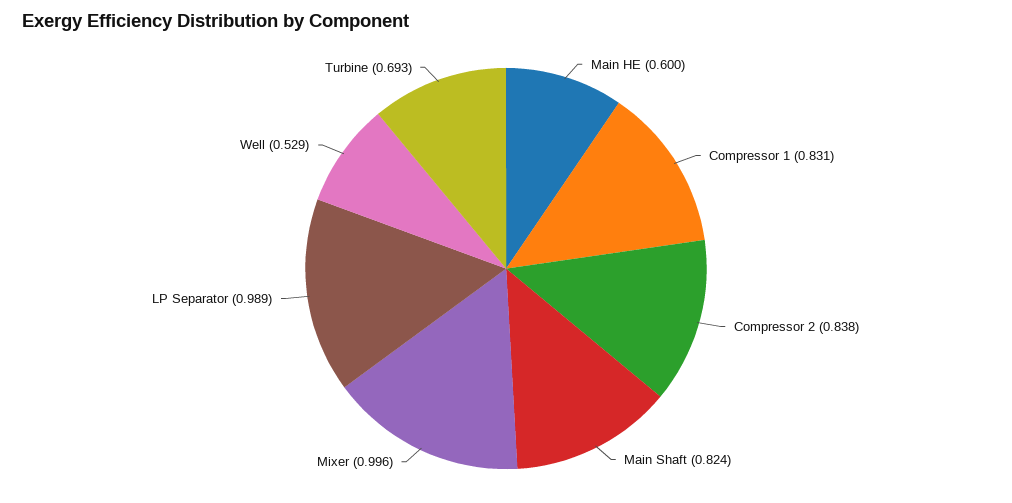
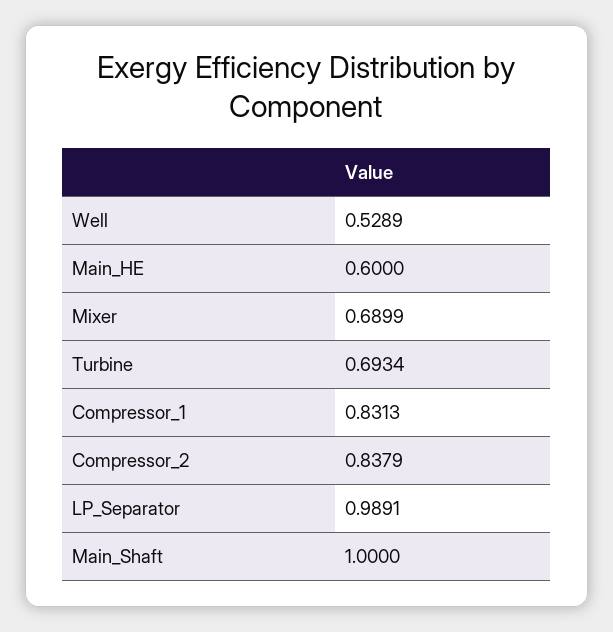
  {
    "Main HE": 0.6,
    "Compressor 1": 0.8313,
    "Compressor 2": 0.8379,
-   "Main Shaft": 0.824,
+   "Main Shaft": 1,
-   "Mixer": 0.996,
+   "Mixer": 0.6899,
    "LP Separator": 0.9891,
    "Well": 0.5289,
    "Turbine": 0.6934
  }

